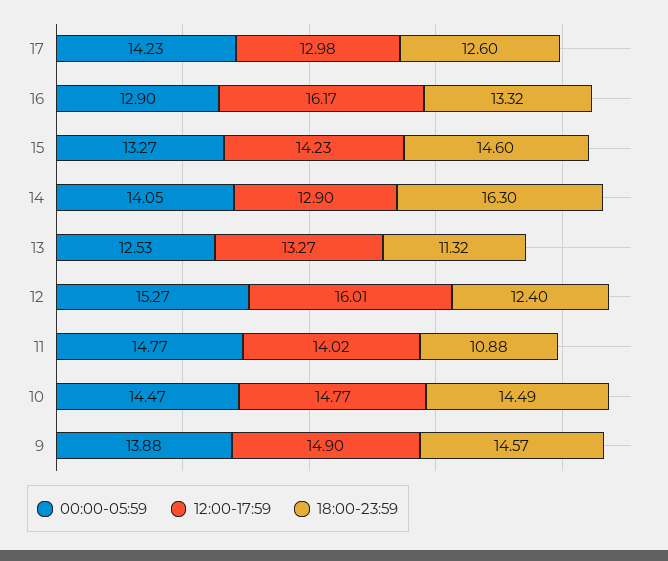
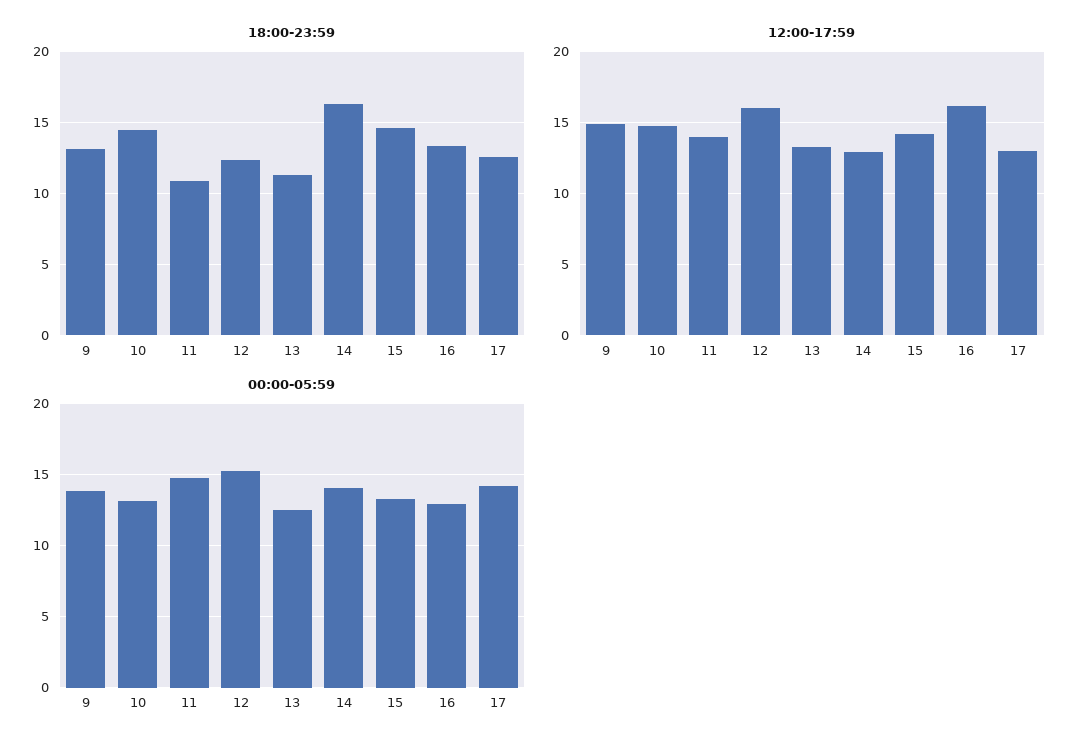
  {
    "00:00-05:59": {
      "17": 14.23,
      "16": 12.9,
      "15": 13.27,
      "14": 14.05,
      "13": 12.53,
      "12": 15.27,
      "11": 14.77,
-     "10": 14.47,
+     "10": 13,
      "9": 13.88
    },
    "12:00-17:59": {
      "17": 12.98,
      "16": 16.17,
      "15": 14.23,
      "14": 12.9,
      "13": 13.27,
      "12": 16.01,
      "11": 14.02,
      "10": 14.77,
      "9": 14.9
    },
    "18:00-23:59": {
      "17": 12.6,
      "16": 13.32,
      "15": 14.6,
      "14": 16.3,
      "13": 11.32,
      "12": 12.4,
      "11": 10.88,
      "10": 14.49,
-     "9": 14.57
+     "9": 13
    }
  }

